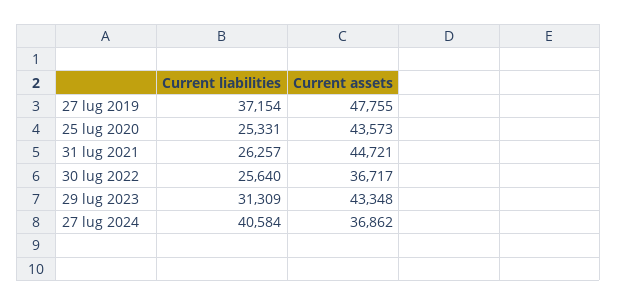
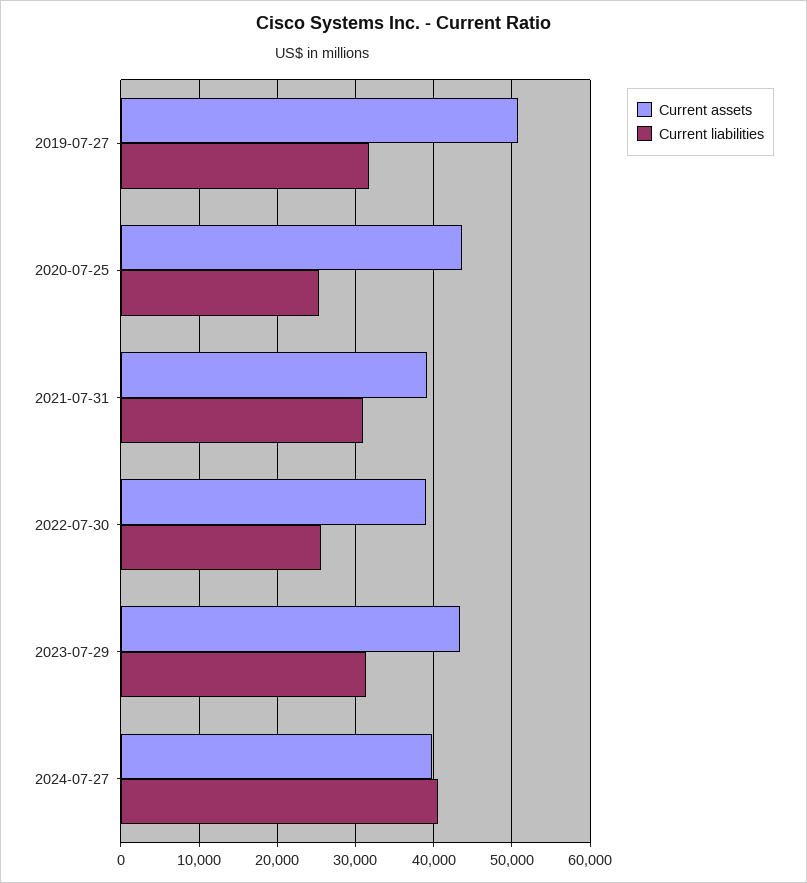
  {
    "Current liabilities": {
-     "27 lug 2019": 37154,
+     "27 lug 2019": 32000,
      "25 lug 2020": 25331,
-     "31 lug 2021": 26257,
+     "31 lug 2021": 31000,
      "30 lug 2022": 25640,
      "29 lug 2023": 31309,
      "27 lug 2024": 40584
    },
    "Current assets": {
-     "27 lug 2019": 47755,
+     "27 lug 2019": 51000,
      "25 lug 2020": 43573,
-     "31 lug 2021": 44721,
+     "31 lug 2021": 39000,
-     "30 lug 2022": 36717,
+     "30 lug 2022": 39000,
      "29 lug 2023": 43348,
-     "27 lug 2024": 36862
+     "27 lug 2024": 40000
    }
  }

